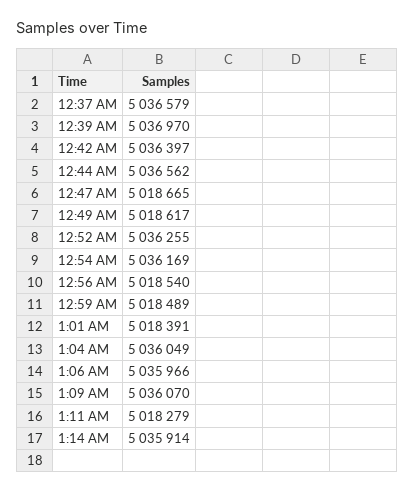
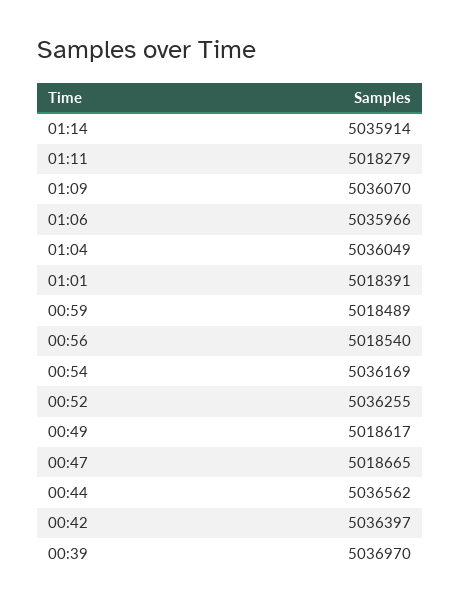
  {
-   "12:37 AM": 5036579,
    "12:39 AM": 5036970,
    "12:42 AM": 5036397,
    "12:44 AM": 5036562,
    "12:47 AM": 5018665,
    "12:49 AM": 5018617,
    "12:52 AM": 5036255,
    "12:54 AM": 5036169,
    "12:56 AM": 5018540,
    "12:59 AM": 5018489,
    "1:01 AM": 5018391,
    "1:04 AM": 5036049,
    "1:06 AM": 5035966,
    "1:09 AM": 5036070,
    "1:11 AM": 5018279,
    "1:14 AM": 5035914
  }

